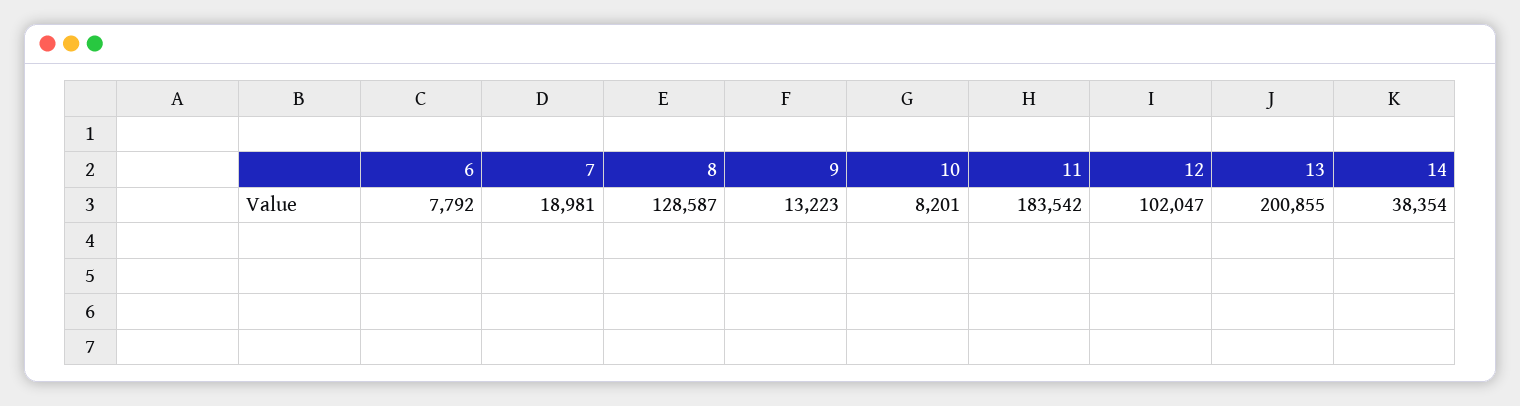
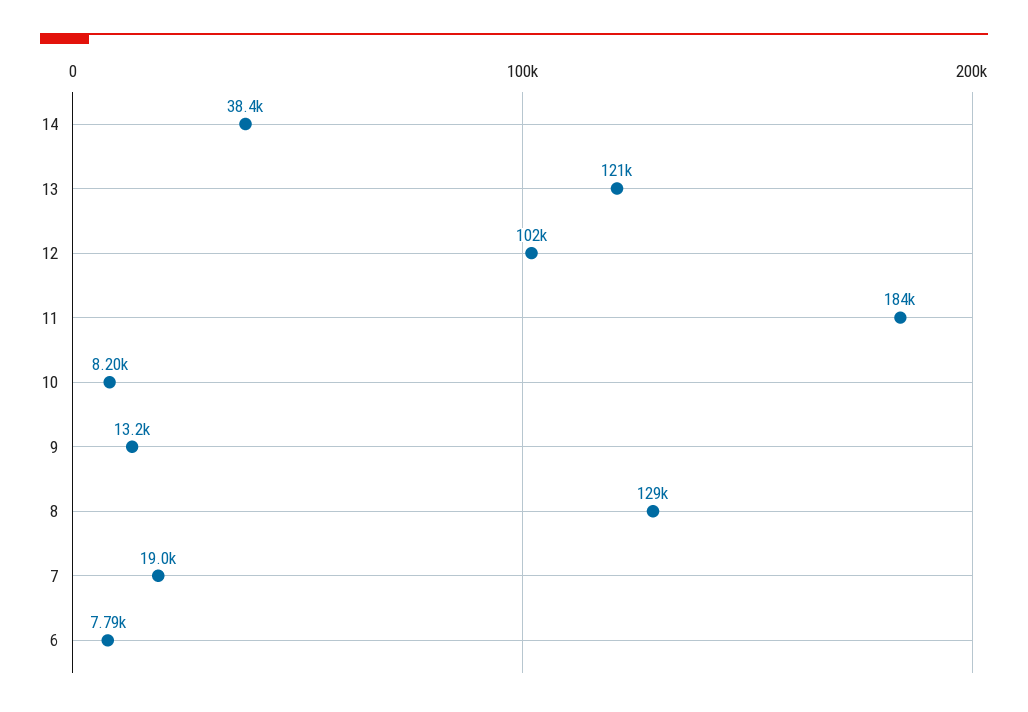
  {
    "6": 7792,
    "7": 18981,
    "8": 128587,
    "9": 13223,
    "10": 8201,
    "11": 183542,
    "12": 102047,
-   "13": 200855,
+   "13": 121000,
    "14": 38354
  }

